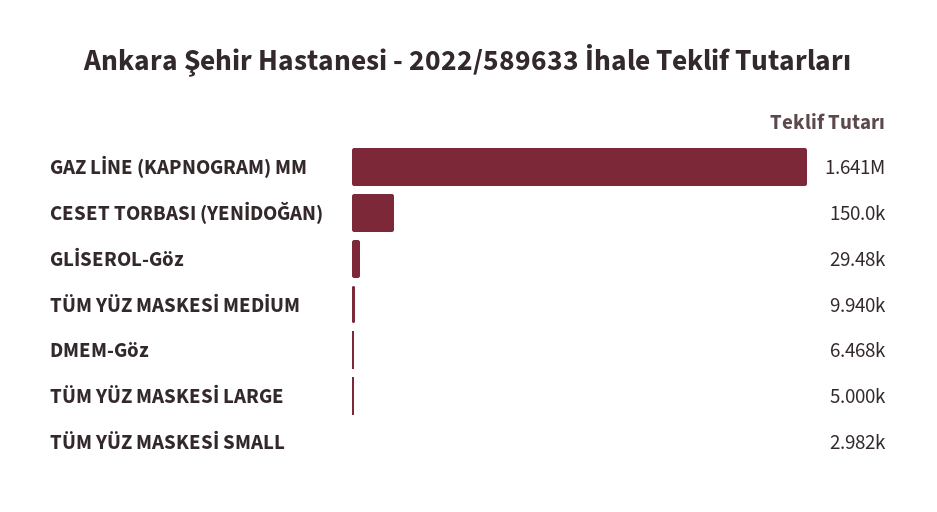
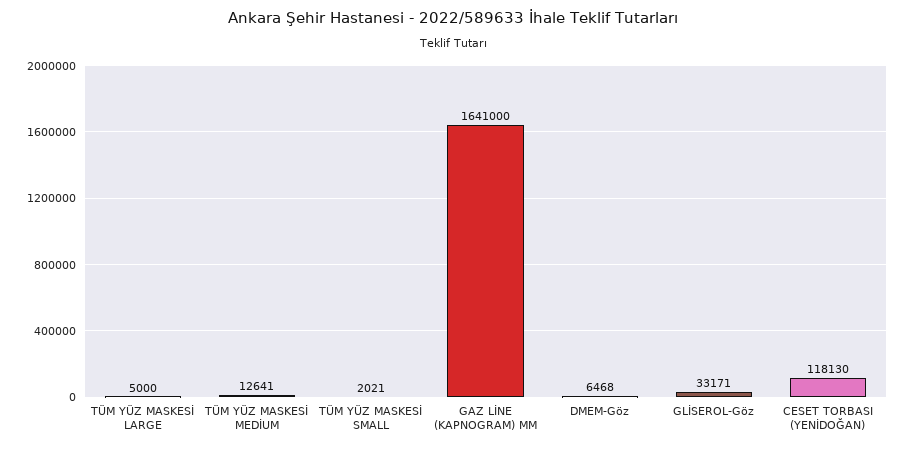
  {
    "GAZ LİNE (KAPNOGRAM) MM": 1641000,
-   "CESET TORBASI (YENİDOĞAN)": 150000,
+   "CESET TORBASI (YENİDOĞAN)": 118130,
-   "GLİSEROL-Göz": 29480,
+   "GLİSEROL-Göz": 33171,
-   "TÜM YÜZ MASKESİ MEDİUM": 9940,
+   "TÜM YÜZ MASKESİ MEDİUM": 12641,
    "DMEM-Göz": 6468,
    "TÜM YÜZ MASKESİ LARGE": 5000,
-   "TÜM YÜZ MASKESİ SMALL": 2982
+   "TÜM YÜZ MASKESİ SMALL": 2021
  }

